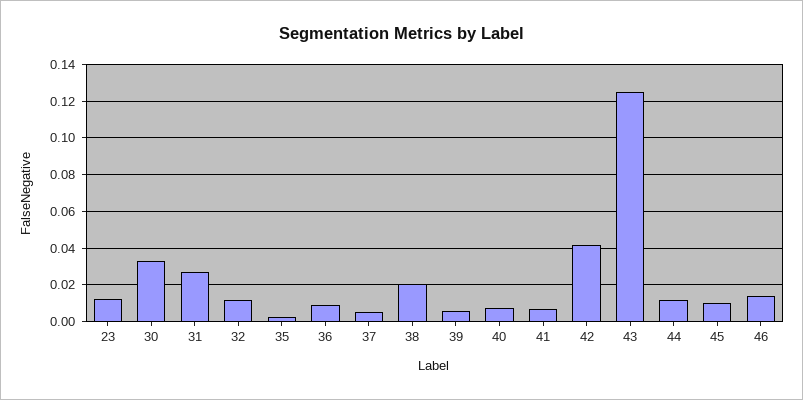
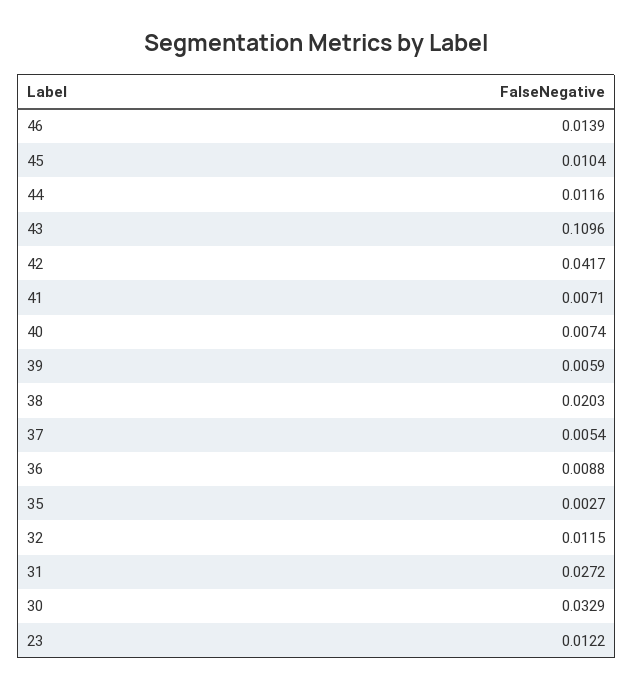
  {
    "23": 0.0122,
    "30": 0.0329,
    "31": 0.0272,
    "32": 0.0115,
    "35": 0.0027,
    "36": 0.0088,
    "37": 0.0054,
    "38": 0.0203,
    "39": 0.0059,
    "40": 0.0074,
    "41": 0.0071,
    "42": 0.0417,
-   "43": 0.125,
+   "43": 0.1096,
    "44": 0.0116,
    "45": 0.0104,
    "46": 0.0139
  }

